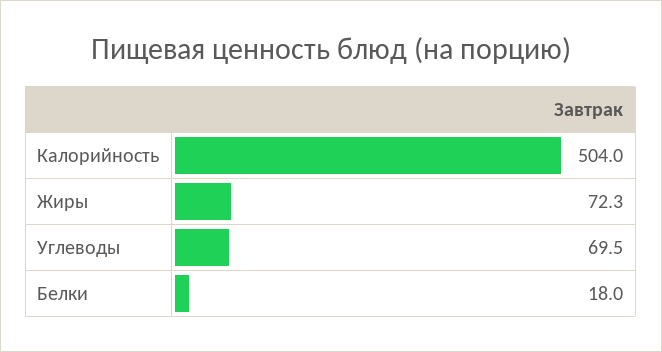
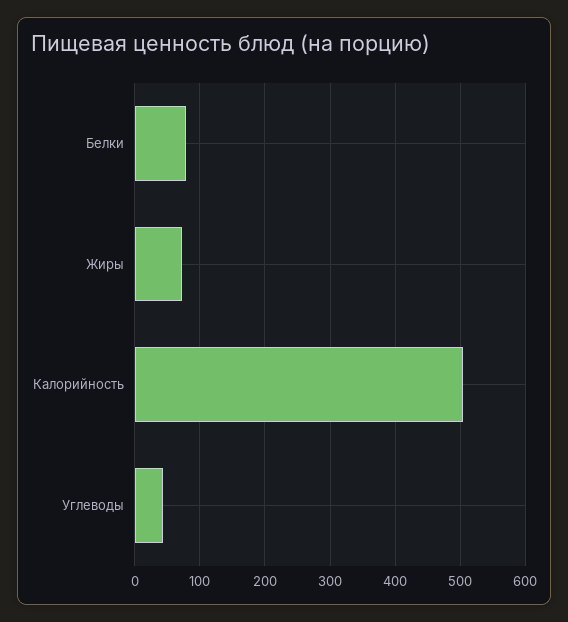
  {
    "Калорийность": 504,
    "Жиры": 72.3,
-   "Углеводы": 69.5,
+   "Углеводы": 40,
-   "Белки": 18
+   "Белки": 80
  }

